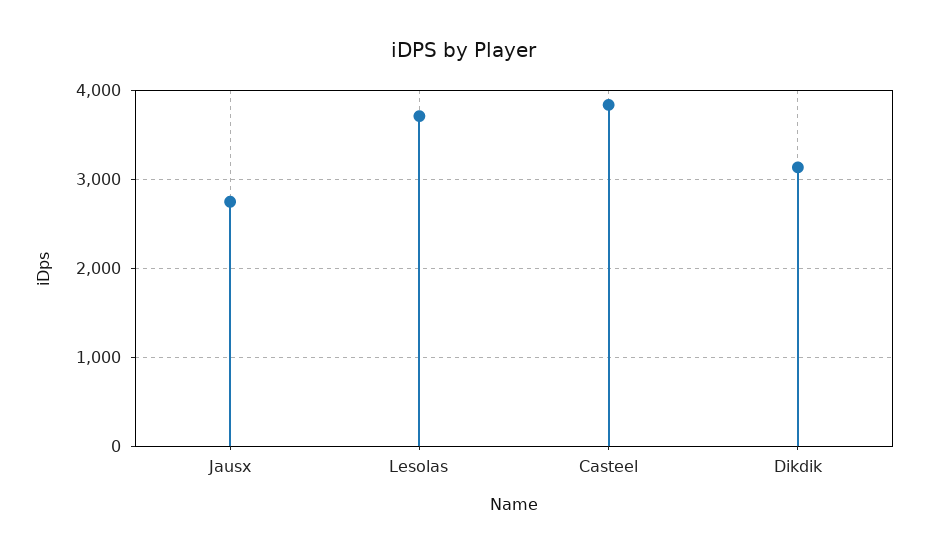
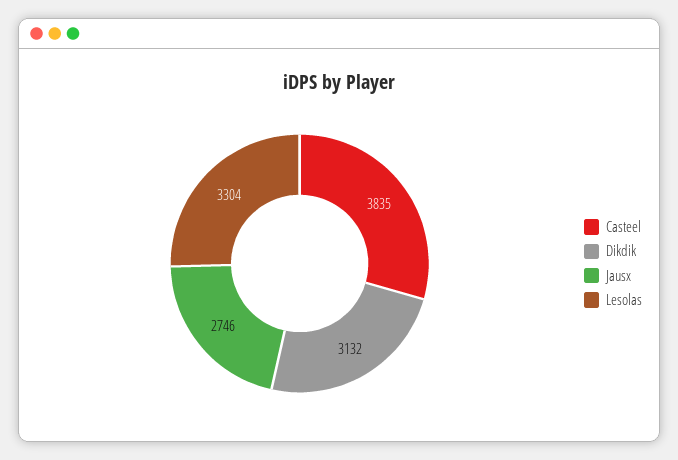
  {
    "Jausx": 2746,
-   "Lesolas": 3700,
+   "Lesolas": 3304,
    "Casteel": 3835,
    "Dikdik": 3132
  }

